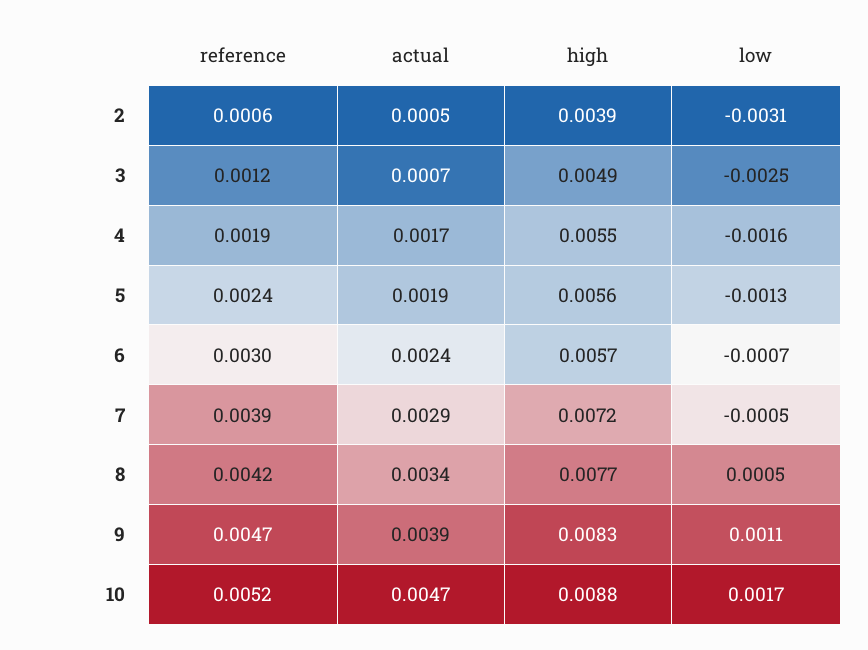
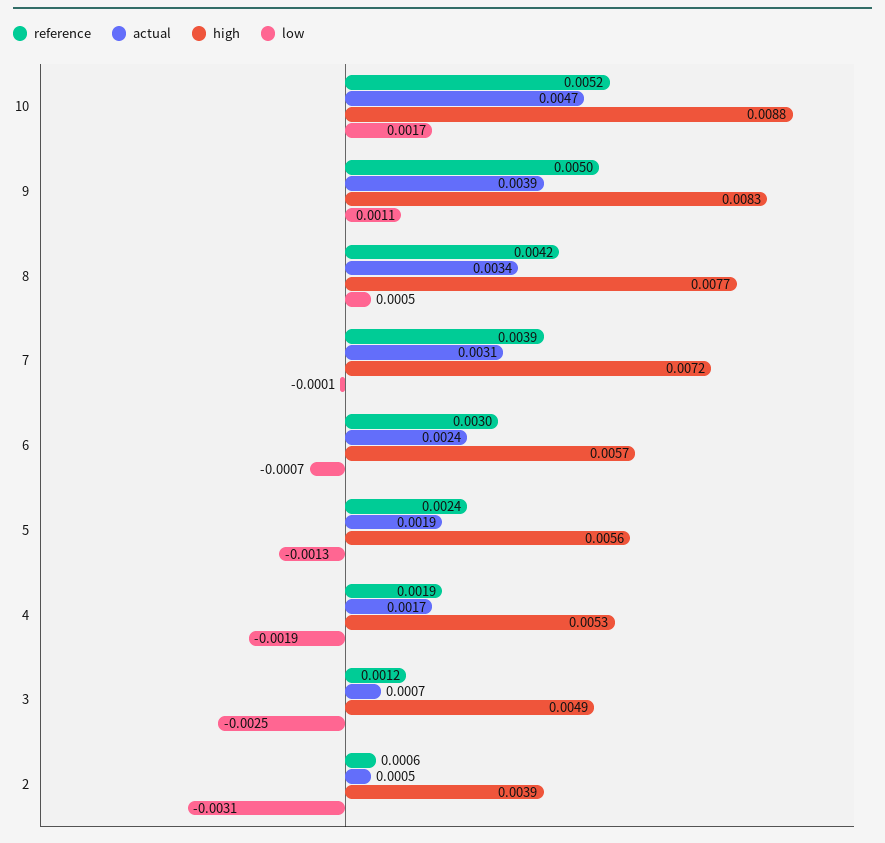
  {
    "reference": {
      "2": 0.0006,
      "3": 0.0012,
      "4": 0.0019,
      "5": 0.0024,
      "6": 0.003,
      "7": 0.0039,
      "8": 0.0042,
-     "9": 0.0047,
+     "9": 0.005,
      "10": 0.0052
    },
    "actual": {
      "2": 0.0005,
      "3": 0.0007,
      "4": 0.0017,
      "5": 0.0019,
      "6": 0.0024,
-     "7": 0.0029,
+     "7": 0.0031,
      "8": 0.0034,
      "9": 0.0039,
      "10": 0.0047
    },
    "high": {
      "2": 0.0039,
      "3": 0.0049,
-     "4": 0.0055,
+     "4": 0.0053,
      "5": 0.0056,
      "6": 0.0057,
      "7": 0.0072,
      "8": 0.0077,
      "9": 0.0083,
      "10": 0.0088
    },
    "low": {
      "2": -0.0031,
      "3": -0.0025,
-     "4": -0.0016,
+     "4": -0.0019,
      "5": -0.0013,
      "6": -0.0007,
-     "7": -0.0005,
+     "7": -0.0001,
      "8": 0.0005,
      "9": 0.0011,
      "10": 0.0017
    }
  }

